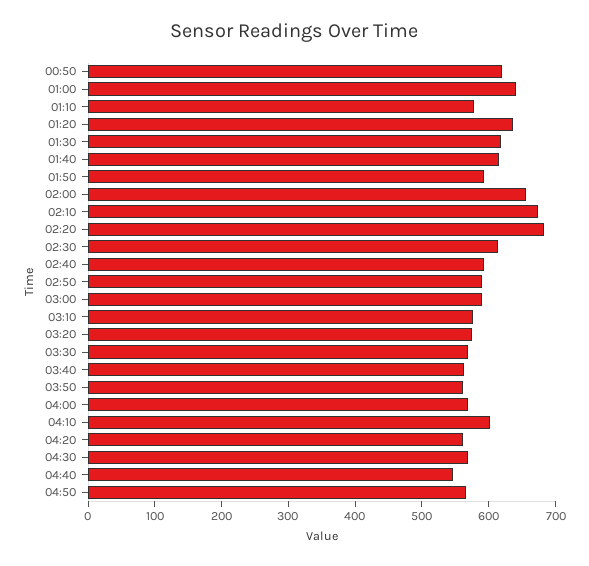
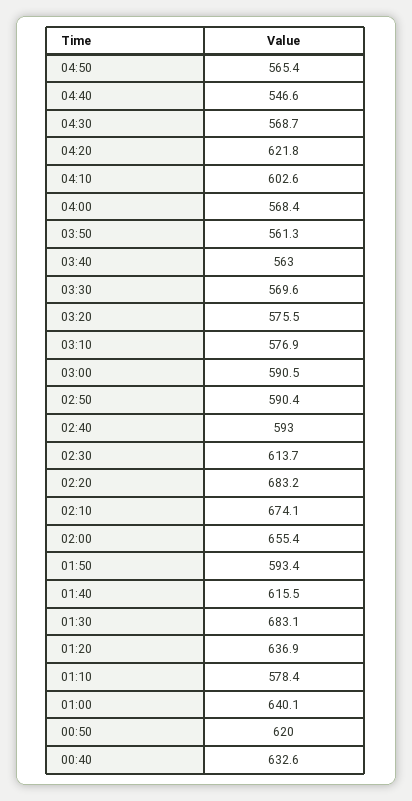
  {
    "00:50": 620,
    "01:00": 640.1,
    "01:10": 578.4,
    "01:20": 636.9,
-   "01:30": 620,
+   "01:30": 683.1,
    "01:40": 615.5,
    "01:50": 593.4,
    "02:00": 655.4,
    "02:10": 674.1,
    "02:20": 683.2,
    "02:30": 613.7,
    "02:40": 593,
    "02:50": 590.4,
    "03:00": 590.5,
    "03:10": 576.9,
    "03:20": 575.5,
    "03:30": 569.6,
    "03:40": 563,
    "03:50": 561.3,
    "04:00": 568.4,
    "04:10": 602.6,
-   "04:20": 560,
+   "04:20": 621.8,
    "04:30": 568.7,
    "04:40": 546.6,
-   "04:50": 565.4
+   "04:50": 565.4,
+   "00:40": 632.6
  }

